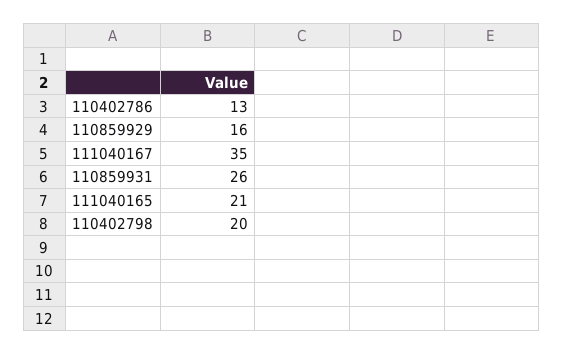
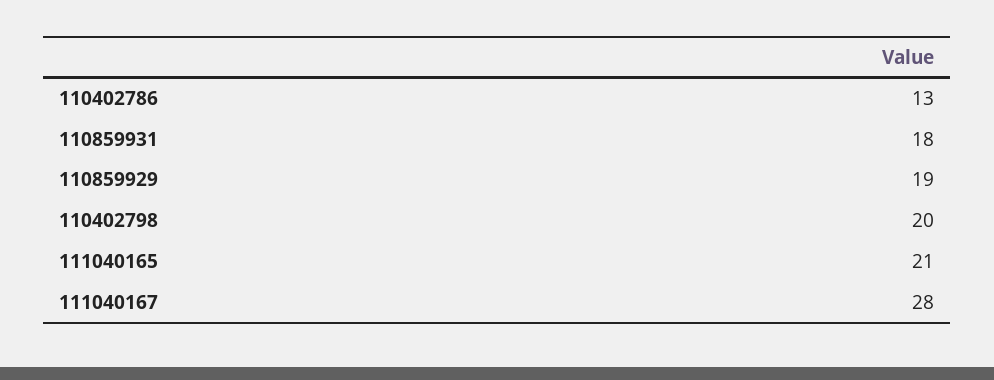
  {
    "110402786": 13,
-   "110859929": 16,
+   "110859929": 19,
-   "111040167": 35,
+   "111040167": 28,
-   "110859931": 26,
+   "110859931": 18,
    "111040165": 21,
    "110402798": 20
  }

